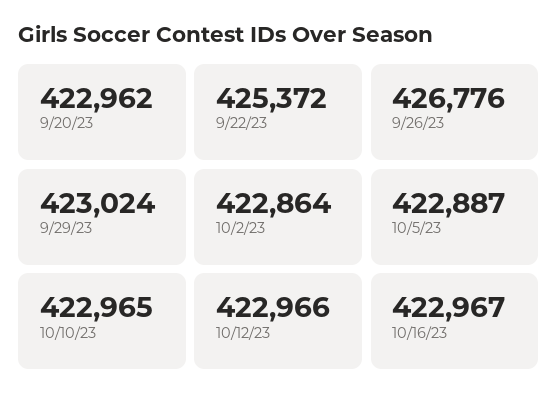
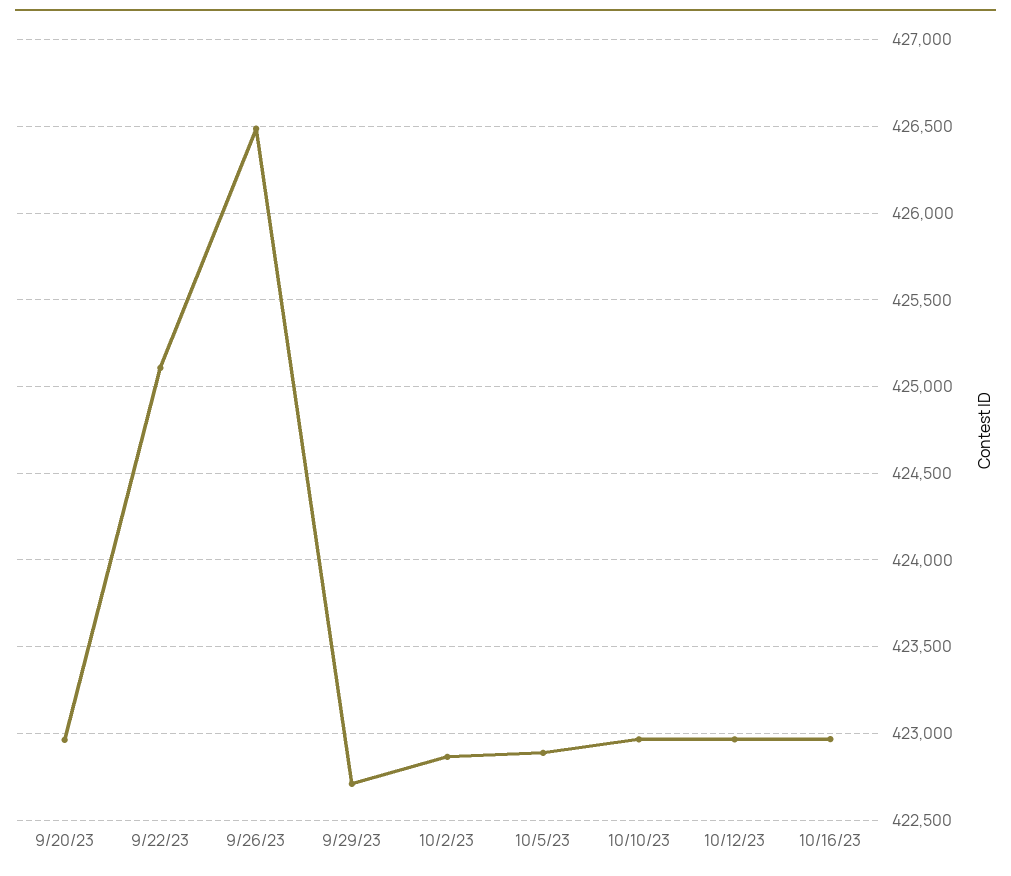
  {
    "9/20/23": 422962,
-   "9/22/23": 425372,
+   "9/22/23": 425100,
-   "9/26/23": 426776,
+   "9/26/23": 426500,
-   "9/29/23": 423024,
+   "9/29/23": 422700,
    "10/2/23": 422864,
    "10/5/23": 422887,
    "10/10/23": 422965,
    "10/12/23": 422966,
    "10/16/23": 422967
  }

